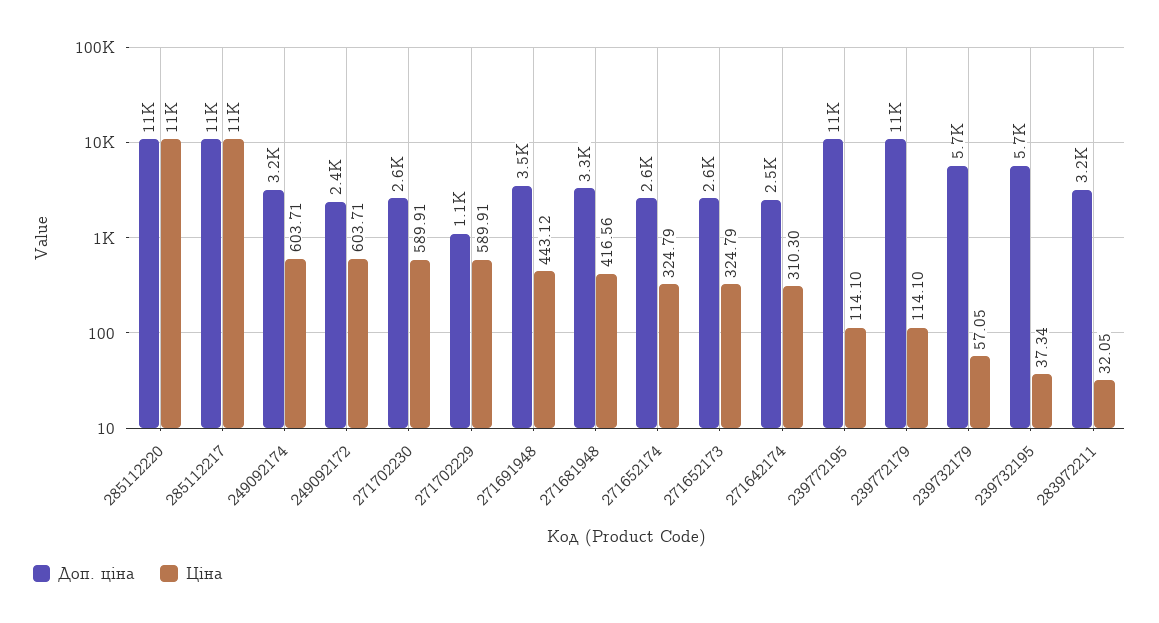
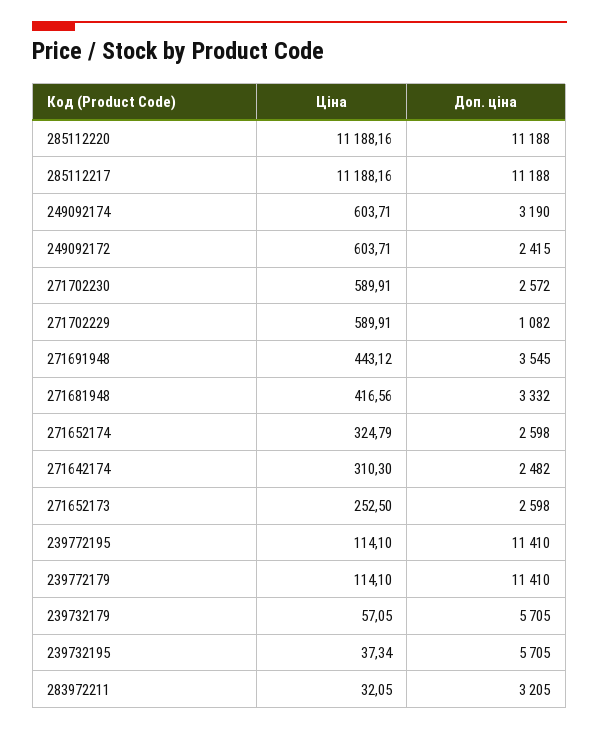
  {
    "Доп. ціна": {
      "285112220": 11188,
      "285112217": 11188,
      "249092174": 3190,
      "249092172": 2415,
      "271702230": 2572,
      "271702229": 1082,
      "271691948": 3545,
      "271681948": 3332,
      "271652174": 2598,
      "271652173": 2598,
      "271642174": 2482,
      "239772195": 11410,
      "239772179": 11410,
      "239732179": 5705,
      "239732195": 5705,
      "283972211": 3205
    },
    "Ціна": {
      "285112220": 11188.16,
      "285112217": 11188.16,
      "249092174": 603.71,
      "249092172": 603.71,
      "271702230": 589.91,
      "271702229": 589.91,
      "271691948": 443.12,
      "271681948": 416.56,
      "271652174": 324.79,
-     "271652173": 324.79,
+     "271652173": 252.5,
      "271642174": 310.3,
      "239772195": 114.1,
      "239772179": 114.1,
      "239732179": 57.05,
      "239732195": 37.34,
      "283972211": 32.05
    }
  }

